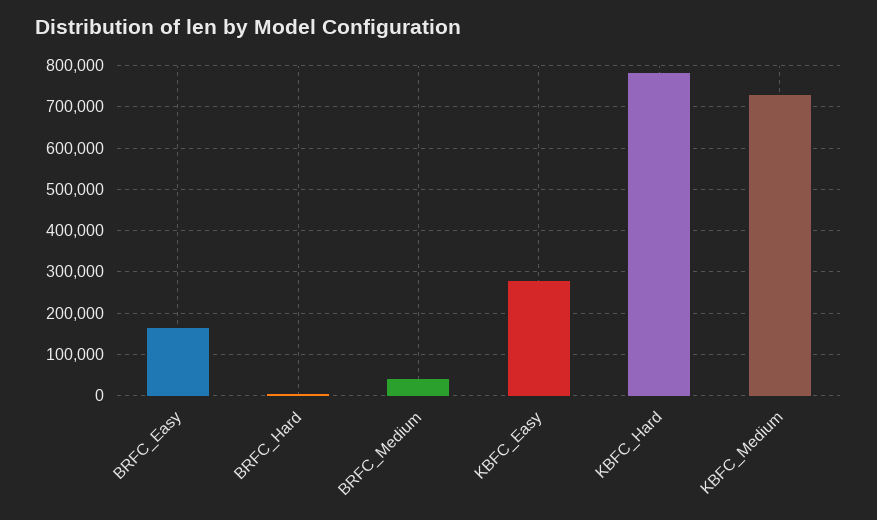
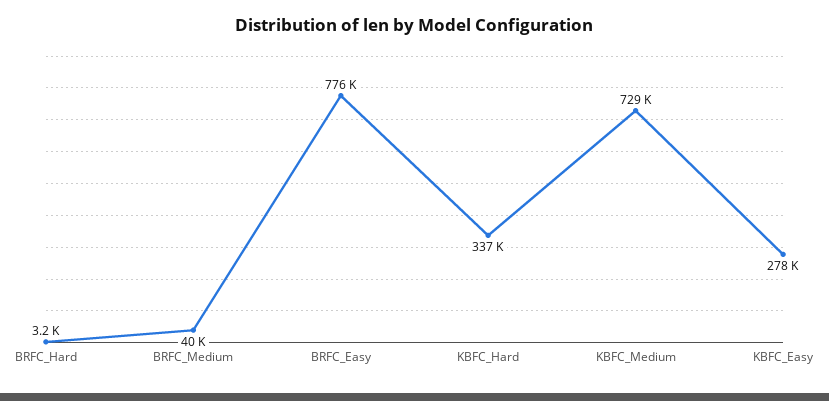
  {
-   "BRFC_Easy": 160000,
+   "BRFC_Easy": 776000,
    "BRFC_Hard": 3200,
    "BRFC_Medium": 40000,
    "KBFC_Easy": 278000,
-   "KBFC_Hard": 780000,
+   "KBFC_Hard": 337000,
    "KBFC_Medium": 729000
  }

